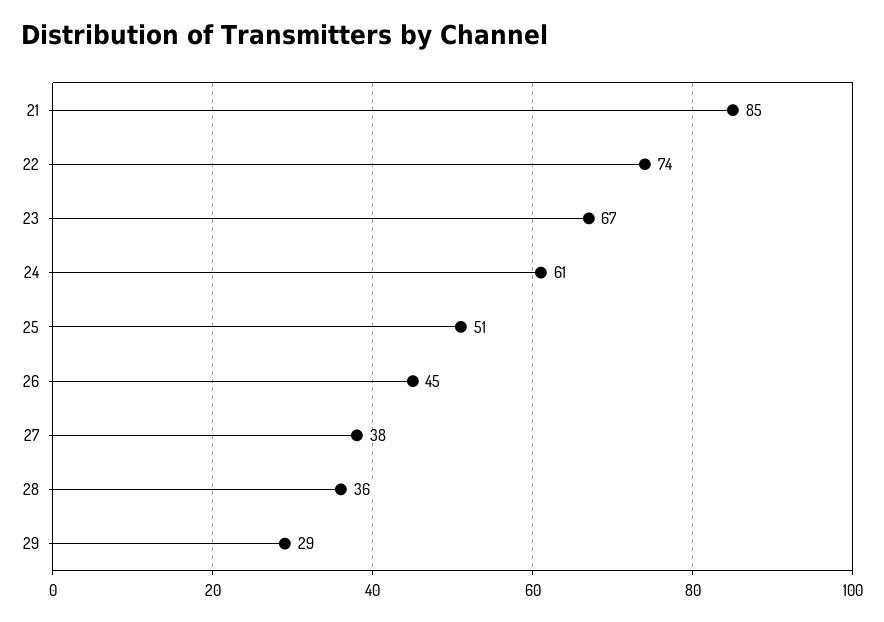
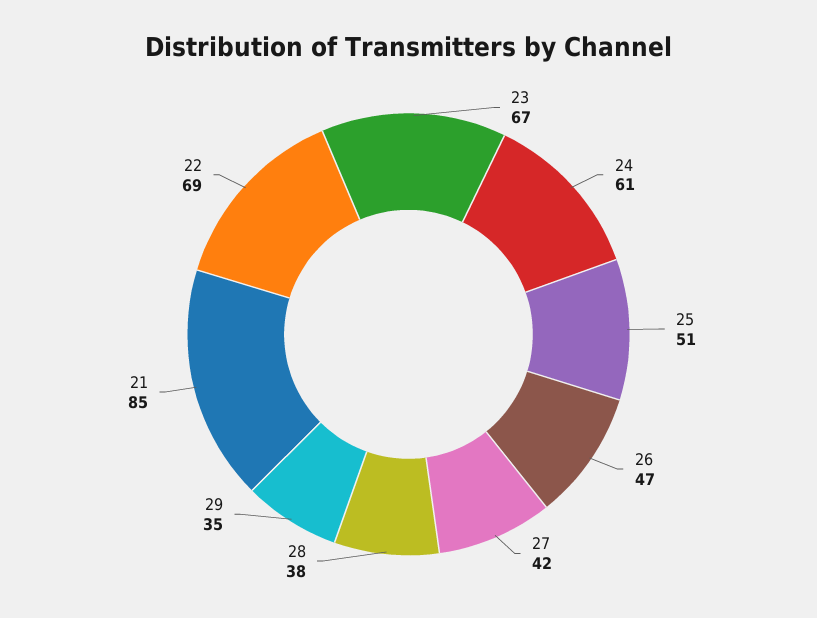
  {
    "21": 85,
-   "22": 74,
+   "22": 69,
    "23": 67,
    "24": 61,
    "25": 51,
-   "26": 45,
+   "26": 47,
-   "27": 38,
+   "27": 42,
-   "28": 36,
+   "28": 38,
-   "29": 29
+   "29": 35
  }

